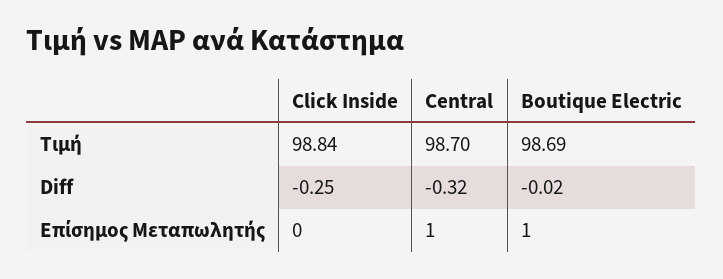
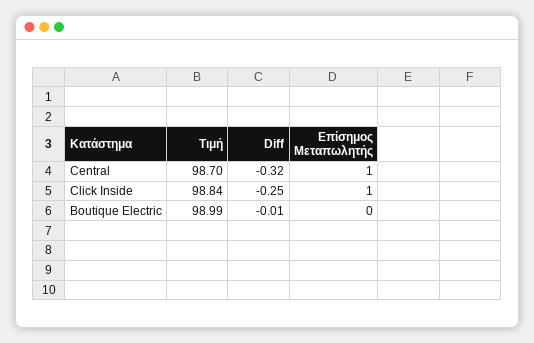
  {
    "Click Inside": {
      "Τιμή": 98.84,
      "Diff": -0.25,
-     "Επίσημος Μεταπωλητής": 0
+     "Επίσημος Μεταπωλητής": 1
    },
    "Central": {
      "Τιμή": 98.7,
      "Diff": -0.32,
      "Επίσημος Μεταπωλητής": 1
    },
    "Boutique Electric": {
-     "Τιμή": 98.69,
+     "Τιμή": 98.99,
-     "Diff": -0.02,
+     "Diff": -0.01,
-     "Επίσημος Μεταπωλητής": 1
+     "Επίσημος Μεταπωλητής": 0
    }
  }

